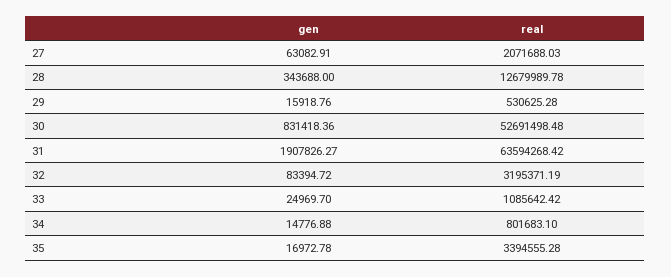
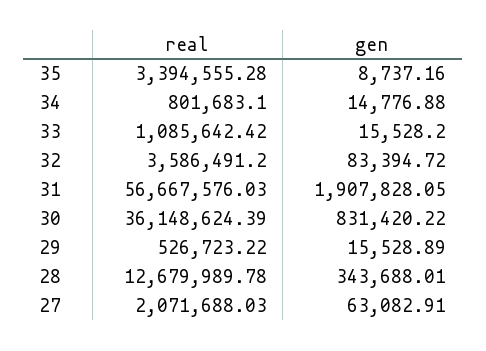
  {
    "gen": {
      "27": 63082.91,
-     "28": 343688,
+     "28": 343688.01,
-     "29": 15918.76,
+     "29": 15528.89,
-     "30": 831418.36,
+     "30": 831420.22,
-     "31": 1907826.27,
+     "31": 1907828.05,
      "32": 83394.72,
-     "33": 24969.7,
+     "33": 15528.2,
      "34": 14776.88,
-     "35": 16972.78
+     "35": 8737.16
    },
    "real": {
      "27": 2071688.03,
      "28": 12679989.78,
-     "29": 530625.28,
+     "29": 526723.22,
-     "30": 52691498.48,
+     "30": 36148624.39,
-     "31": 63594268.42,
+     "31": 56667576.03,
-     "32": 3195371.19,
+     "32": 3586491.2,
      "33": 1085642.42,
      "34": 801683.1,
      "35": 3394555.28
    }
  }

